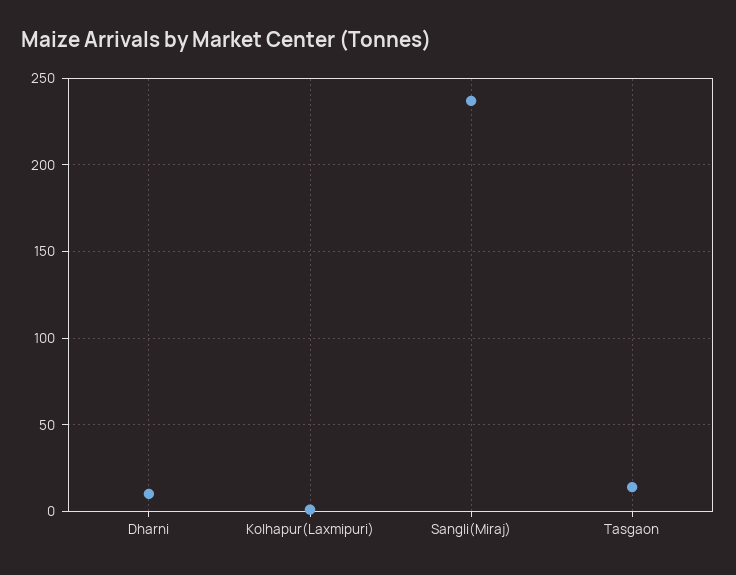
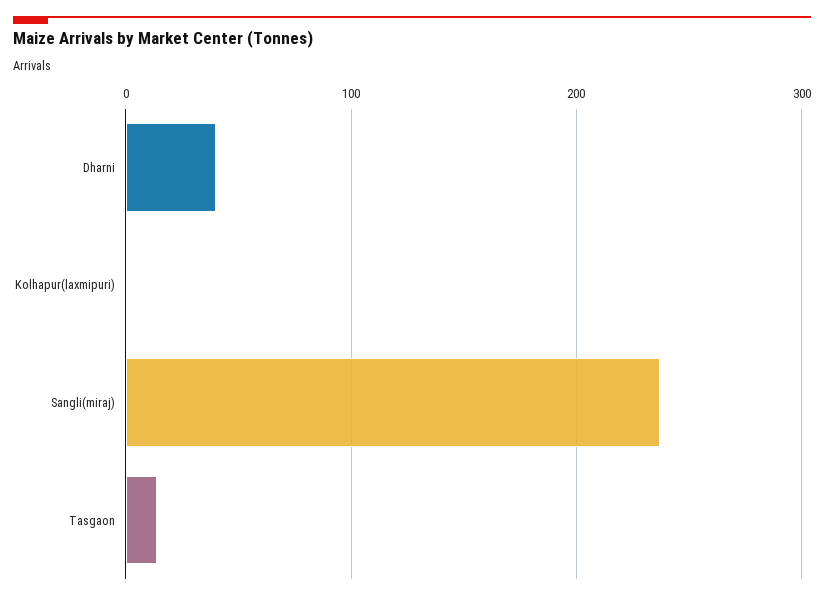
  {
-   "Dharni": 10,
+   "Dharni": 40,
    "Kolhapur(Laxmipuri)": 0,
    "Sangli(Miraj)": 235,
    "Tasgaon": 15
  }

